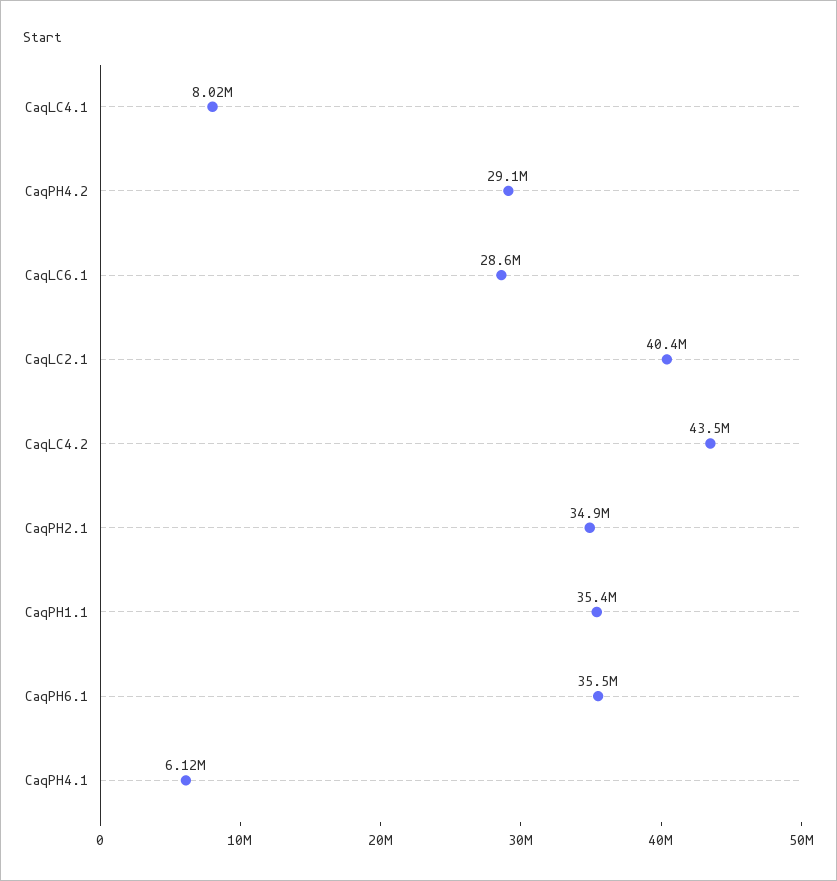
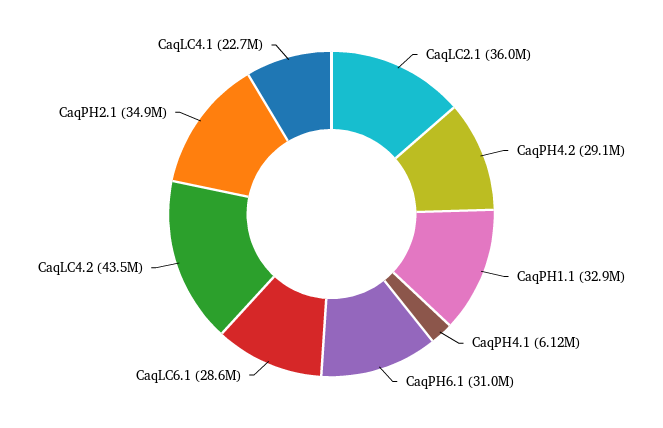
  {
-   "CaqLC4.1": 8020000,
+   "CaqLC4.1": 22700000,
    "CaqPH4.2": 29100000,
    "CaqLC6.1": 28600000,
-   "CaqLC2.1": 40400000,
+   "CaqLC2.1": 36000000,
    "CaqLC4.2": 43500000,
    "CaqPH2.1": 34900000,
-   "CaqPH1.1": 35400000,
+   "CaqPH1.1": 32900000,
-   "CaqPH6.1": 35500000,
+   "CaqPH6.1": 31000000,
    "CaqPH4.1": 6120000
  }

